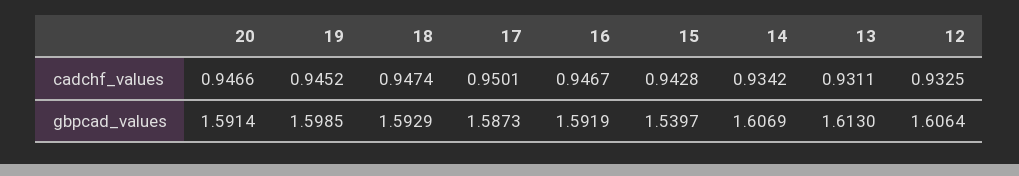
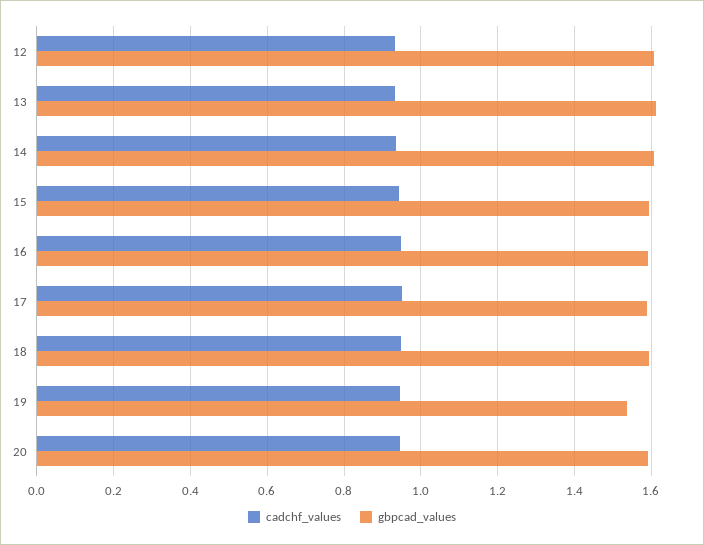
  {
    "cadchf_values": {
      "20": 0.9466,
      "19": 0.9452,
      "18": 0.9474,
      "17": 0.9501,
      "16": 0.9467,
      "15": 0.9428,
      "14": 0.9342,
      "13": 0.9311,
      "12": 0.9325
    },
    "gbpcad_values": {
      "20": 1.5914,
-     "19": 1.5985,
+     "19": 1.54,
      "18": 1.5929,
      "17": 1.5873,
      "16": 1.5919,
-     "15": 1.5397,
+     "15": 1.6,
      "14": 1.6069,
      "13": 1.613,
      "12": 1.6064
    }
  }

